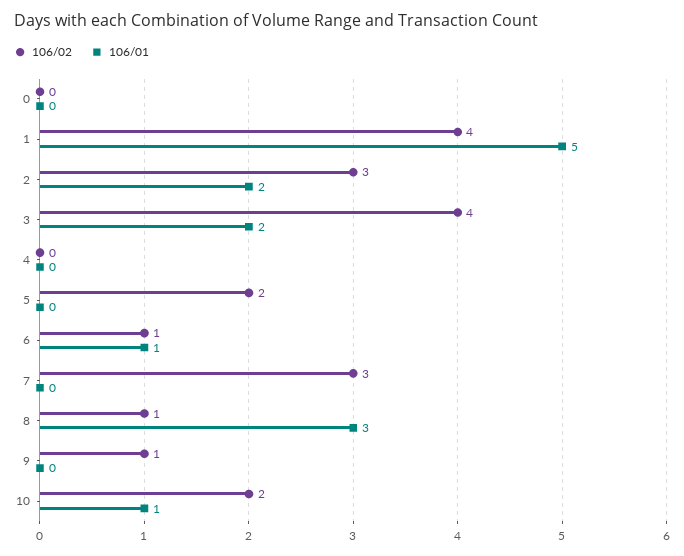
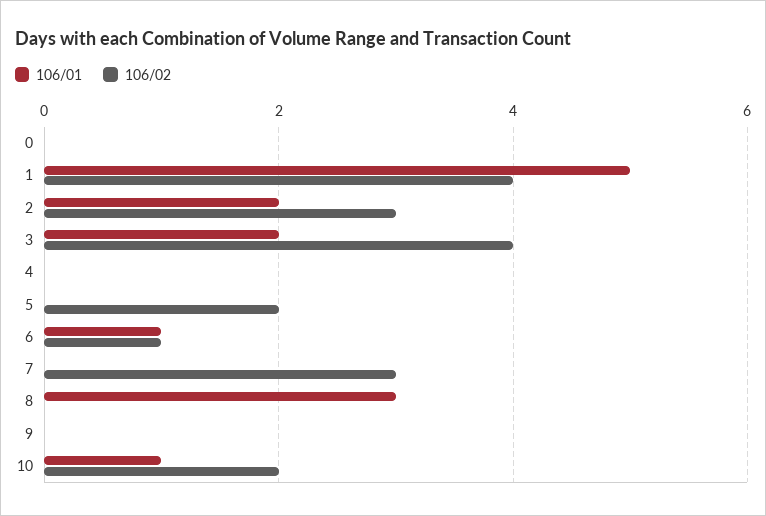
  {
    "106/02": {
      "0": 0,
      "1": 4,
      "2": 3,
      "3": 4,
      "4": 0,
      "5": 2,
      "6": 1,
      "7": 3,
-     "8": 1,
+     "8": 0,
-     "9": 1,
+     "9": 0,
      "10": 2
    },
    "106/01": {
      "0": 0,
      "1": 5,
      "2": 2,
      "3": 2,
      "4": 0,
      "5": 0,
      "6": 1,
      "7": 0,
      "8": 3,
      "9": 0,
      "10": 1
    }
  }

